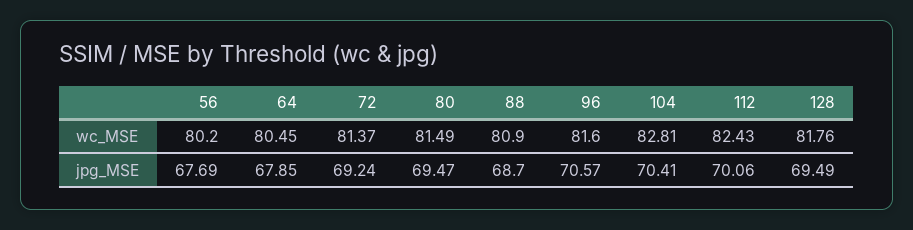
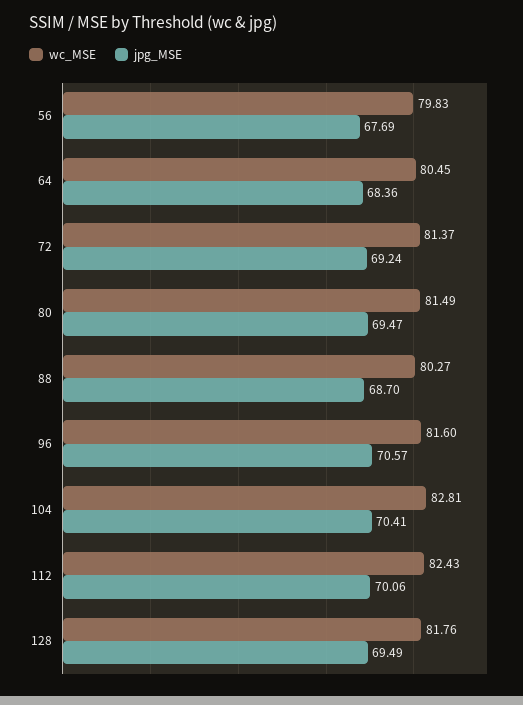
  {
    "wc_MSE": {
-     "56": 80.2,
+     "56": 79.83,
      "64": 80.45,
      "72": 81.37,
      "80": 81.49,
-     "88": 80.9,
+     "88": 80.27,
      "96": 81.6,
      "104": 82.81,
      "112": 82.43,
      "128": 81.76
    },
    "jpg_MSE": {
      "56": 67.69,
-     "64": 67.85,
+     "64": 68.36,
      "72": 69.24,
      "80": 69.47,
      "88": 68.7,
      "96": 70.57,
      "104": 70.41,
      "112": 70.06,
      "128": 69.49
    }
  }

